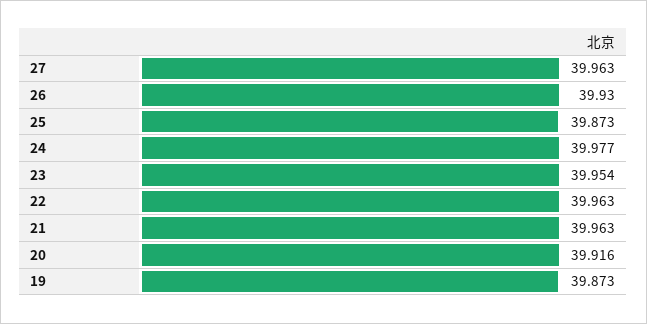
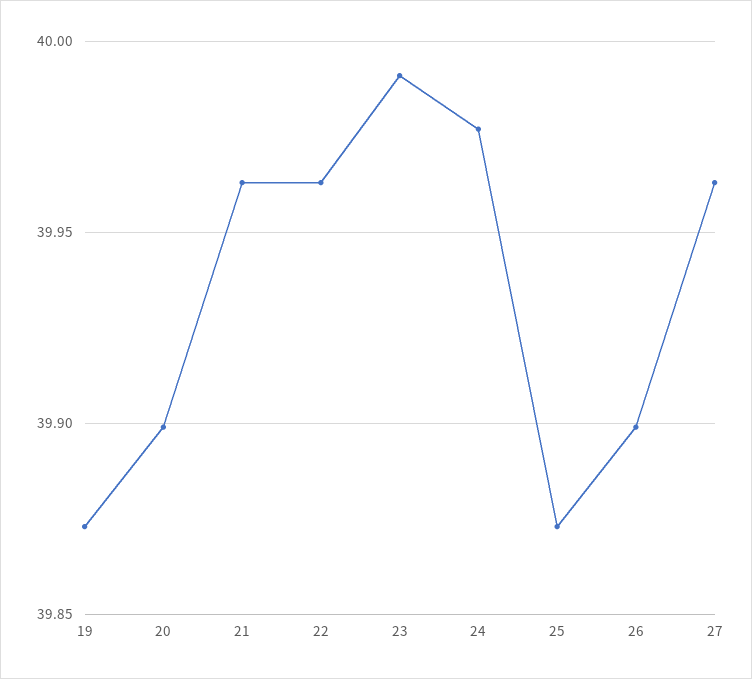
  {
    "27": 39.963,
-   "26": 39.93,
+   "26": 39.9,
    "25": 39.873,
    "24": 39.977,
-   "23": 39.954,
+   "23": 39.99,
    "22": 39.963,
    "21": 39.963,
-   "20": 39.916,
+   "20": 39.9,
    "19": 39.873
  }

